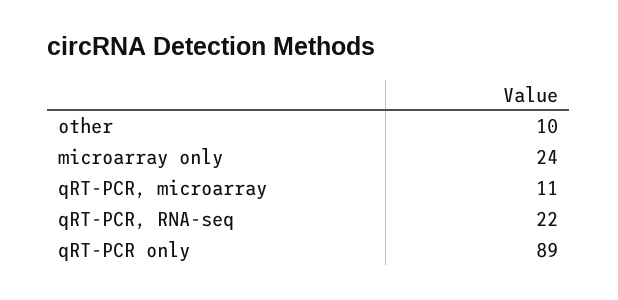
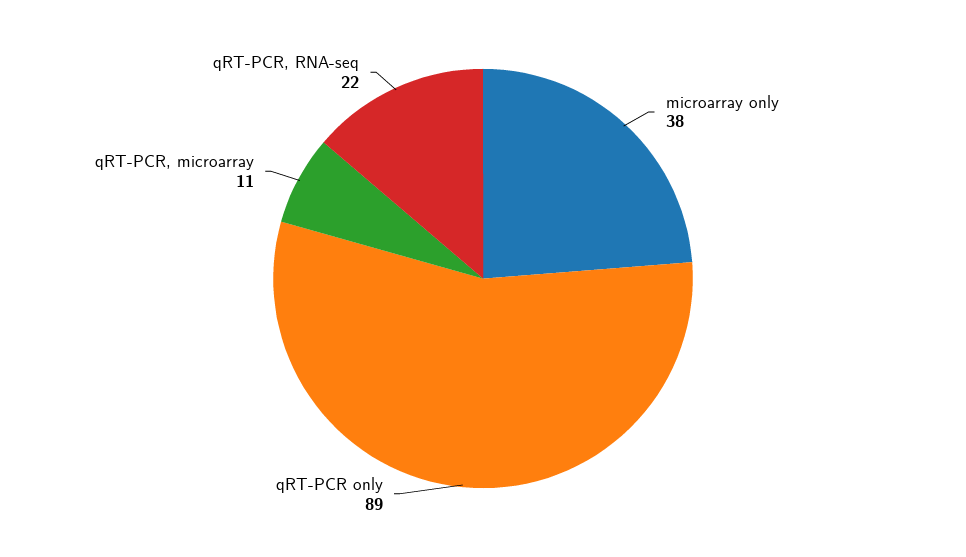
  {
-   "other": 10,
-   "microarray only": 24,
+   "microarray only": 38,
    "qRT-PCR, microarray": 11,
    "qRT-PCR, RNA-seq": 22,
    "qRT-PCR only": 89
  }

